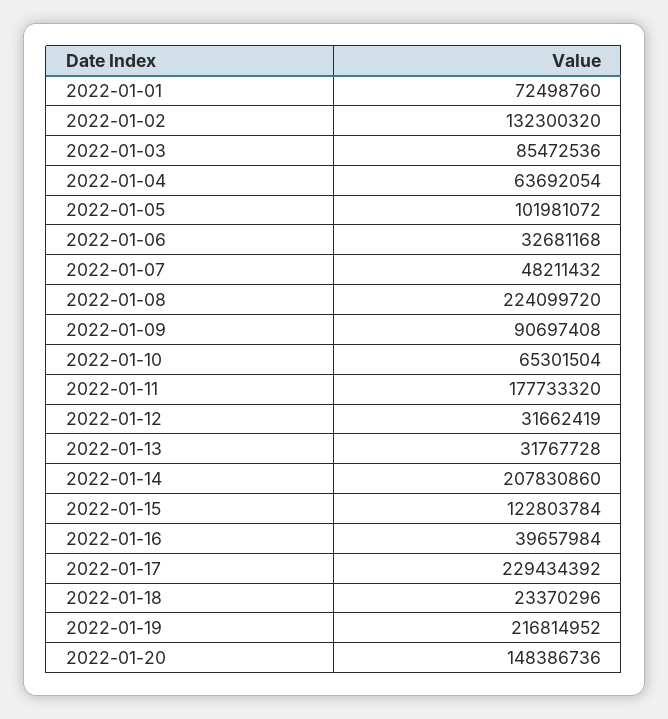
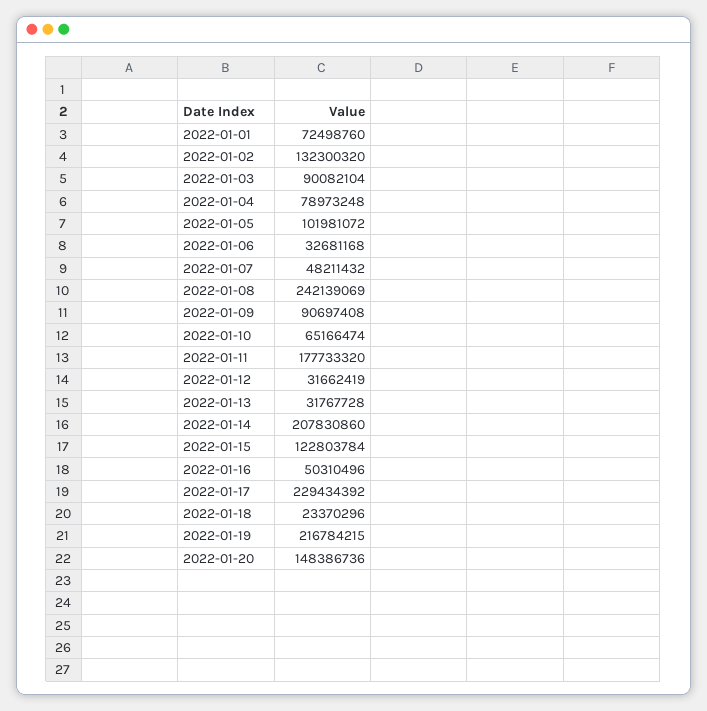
  {
    "2022-01-01": 72498760,
    "2022-01-02": 132300320,
-   "2022-01-03": 85472536,
+   "2022-01-03": 90082104,
-   "2022-01-04": 63692054,
+   "2022-01-04": 78973248,
    "2022-01-05": 101981072,
    "2022-01-06": 32681168,
    "2022-01-07": 48211432,
-   "2022-01-08": 224099720,
+   "2022-01-08": 242139069,
    "2022-01-09": 90697408,
-   "2022-01-10": 65301504,
+   "2022-01-10": 65166474,
    "2022-01-11": 177733320,
    "2022-01-12": 31662419,
    "2022-01-13": 31767728,
    "2022-01-14": 207830860,
    "2022-01-15": 122803784,
-   "2022-01-16": 39657984,
+   "2022-01-16": 50310496,
    "2022-01-17": 229434392,
    "2022-01-18": 23370296,
-   "2022-01-19": 216814952,
+   "2022-01-19": 216784215,
    "2022-01-20": 148386736
  }

